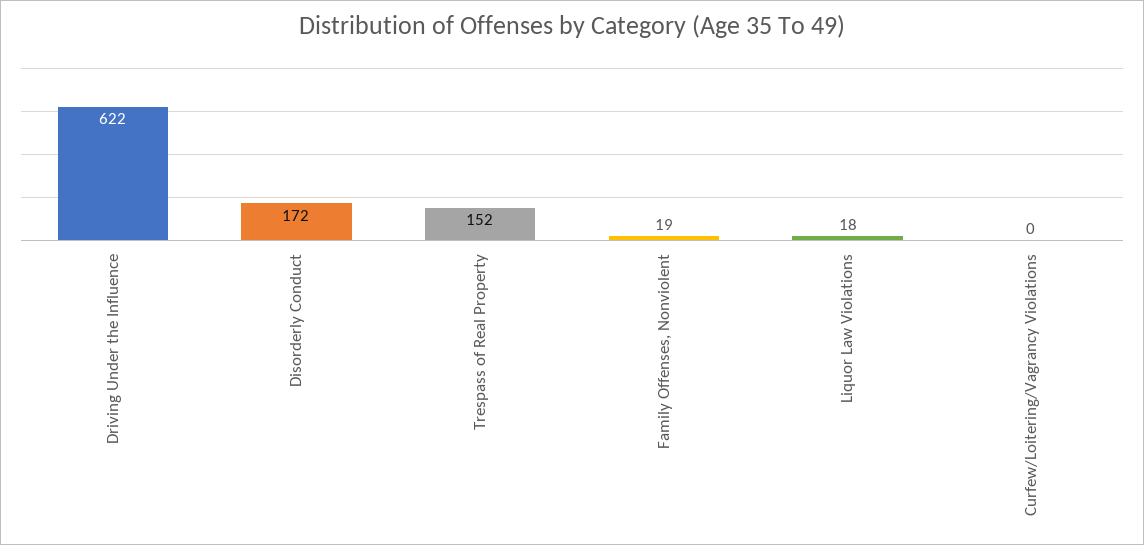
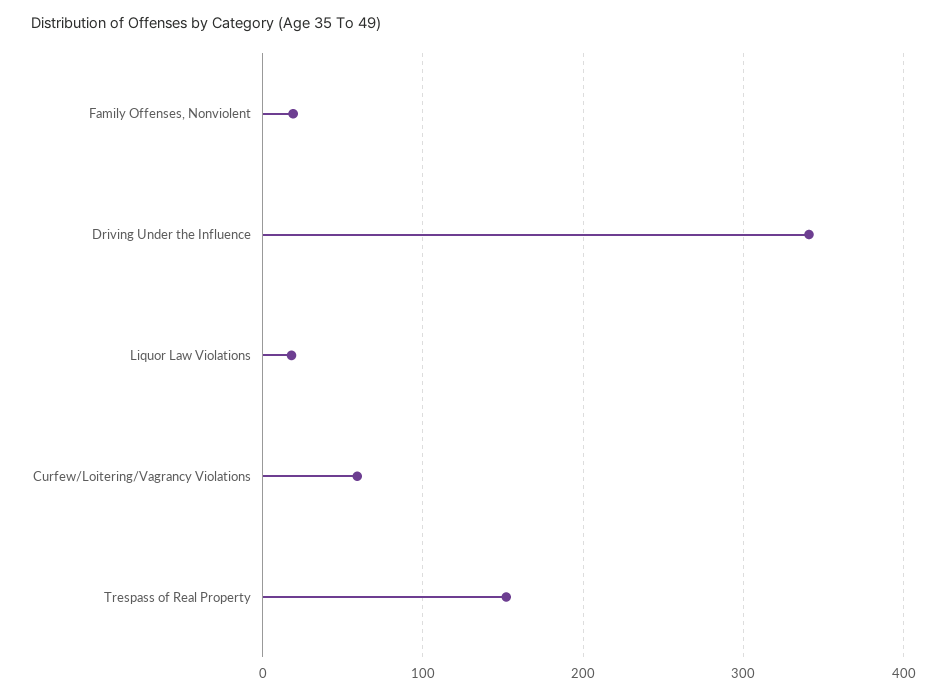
  {
-   "Driving Under the Influence": 622,
+   "Driving Under the Influence": 340,
-   "Disorderly Conduct": 172,
    "Trespass of Real Property": 152,
    "Family Offenses, Nonviolent": 19,
    "Liquor Law Violations": 18,
-   "Curfew/Loitering/Vagrancy Violations": 0
+   "Curfew/Loitering/Vagrancy Violations": 60
  }

